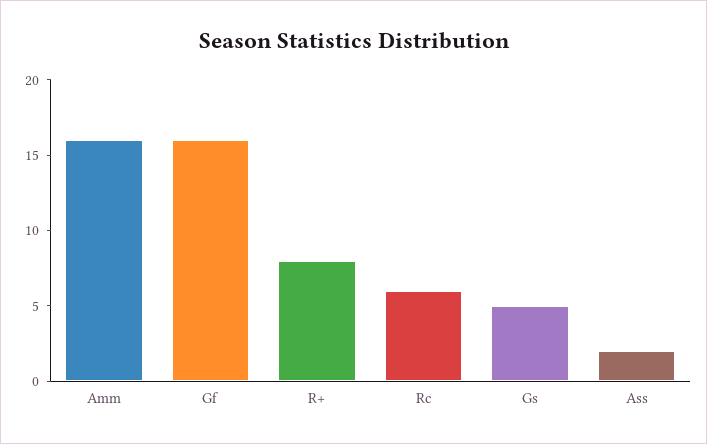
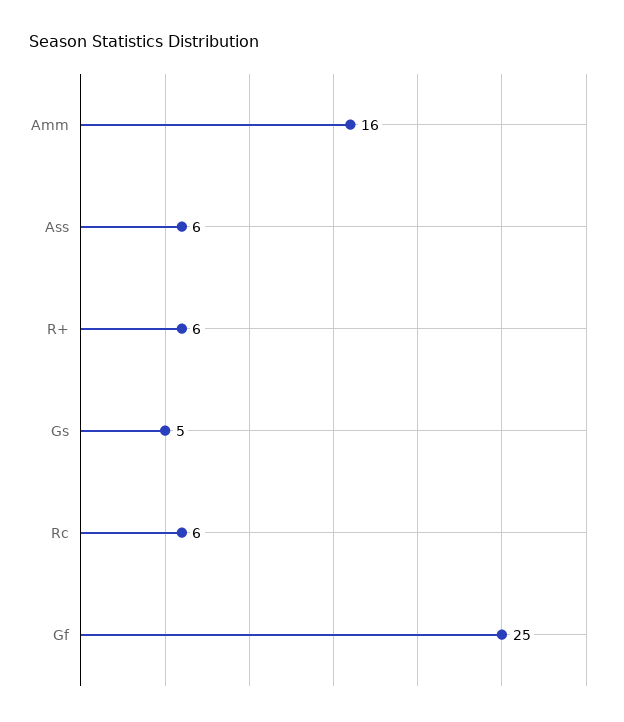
  {
    "Amm": 16,
-   "Gf": 16,
+   "Gf": 25,
-   "R+": 8,
+   "R+": 6,
    "Rc": 6,
    "Gs": 5,
-   "Ass": 2
+   "Ass": 6
  }

